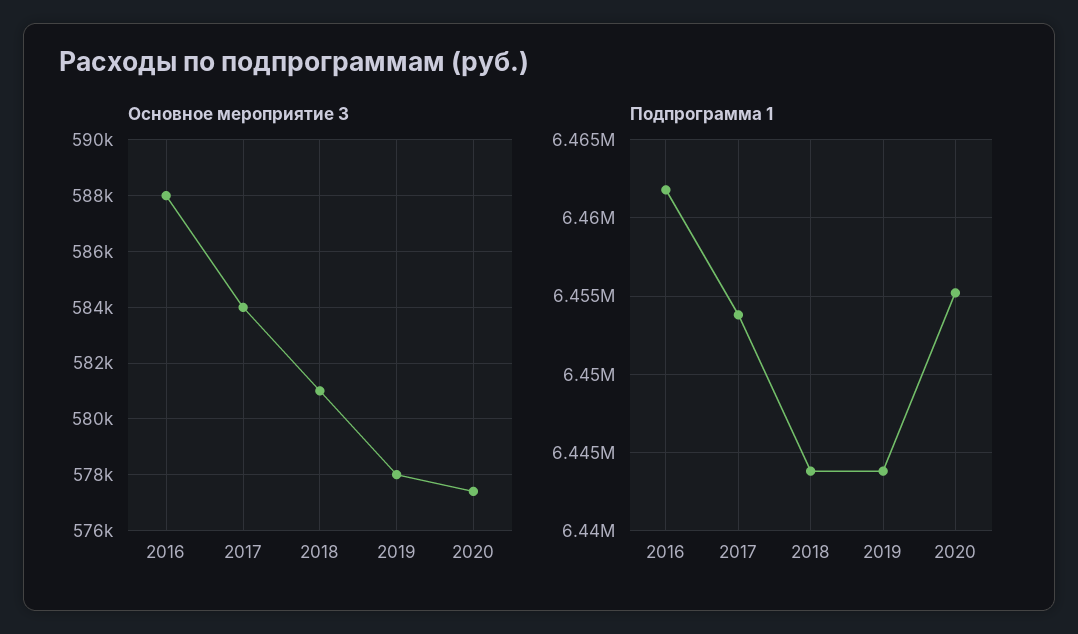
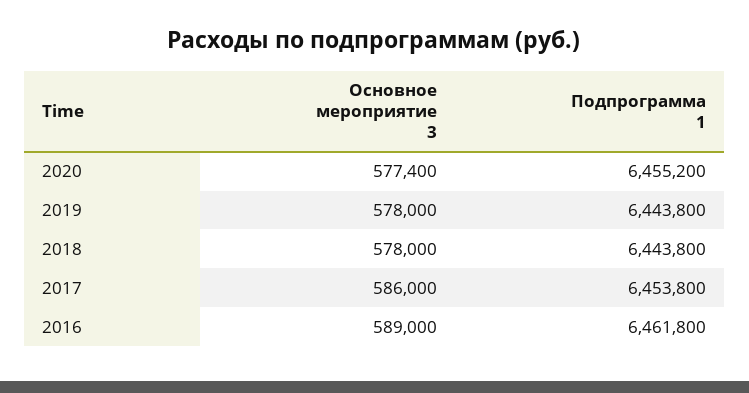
  {
    "Основное мероприятие 3": {
-     "2016": 588000,
+     "2016": 589000,
-     "2017": 584000,
+     "2017": 586000,
-     "2018": 581000,
+     "2018": 578000,
      "2019": 578000,
      "2020": 577400
    },
    "Подпрограмма 1": {
      "2016": 6461800,
      "2017": 6453800,
      "2018": 6443800,
      "2019": 6443800,
      "2020": 6455200
    }
  }

